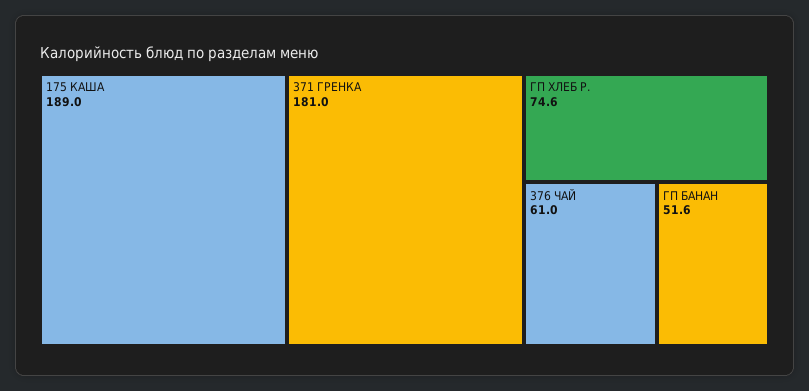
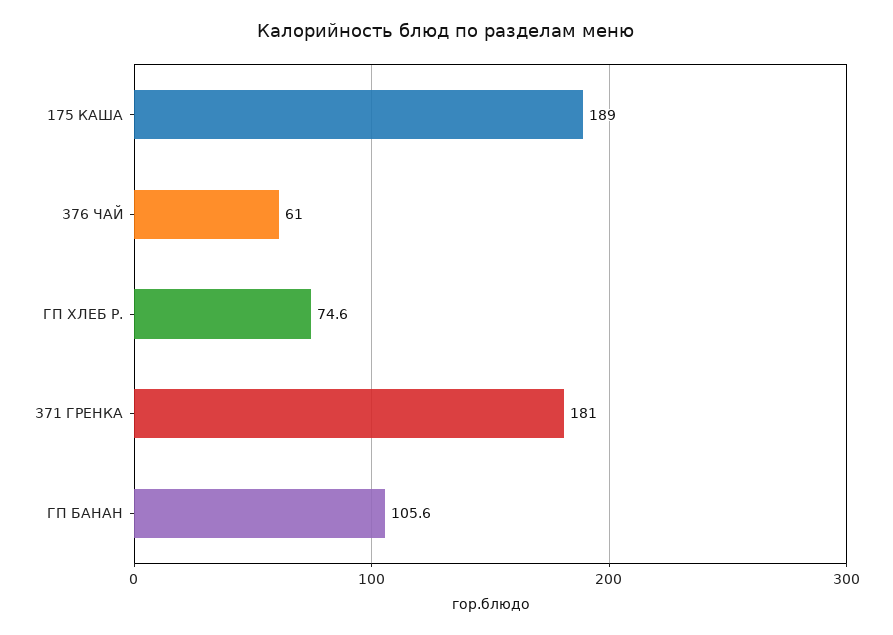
  {
    "175 КАША": 189,
    "371 ГРЕНКА": 181,
    "ГП ХЛЕБ Р.": 74.6,
    "376 ЧАЙ": 61,
-   "ГП БАНАН": 51.6
+   "ГП БАНАН": 105.6
  }

